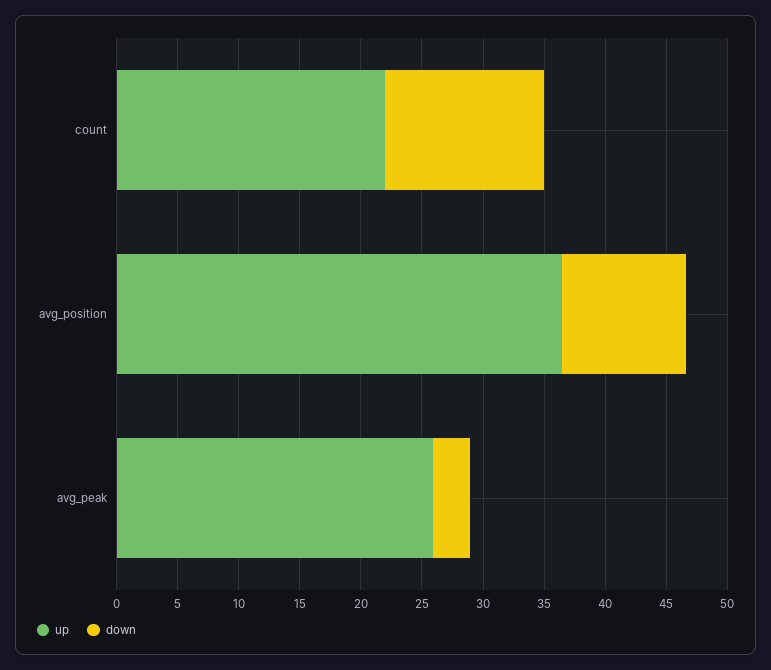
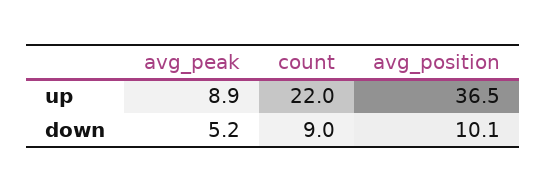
  {
    "up": {
      "count": 22,
      "avg_position": 36.5,
-     "avg_peak": 26
+     "avg_peak": 8.9
    },
    "down": {
-     "count": 13,
+     "count": 9,
      "avg_position": 10.1,
-     "avg_peak": 3
+     "avg_peak": 5.2
    }
  }

